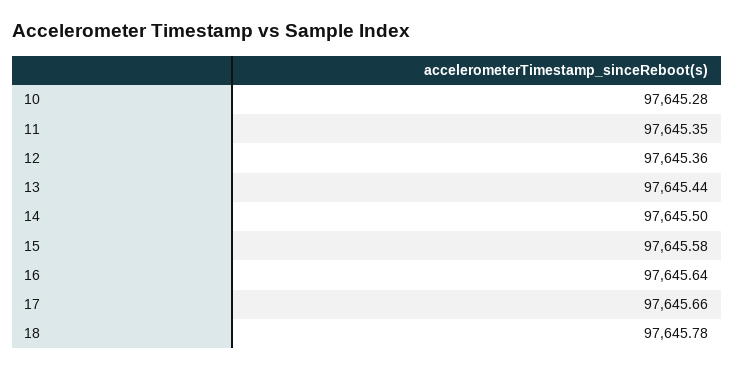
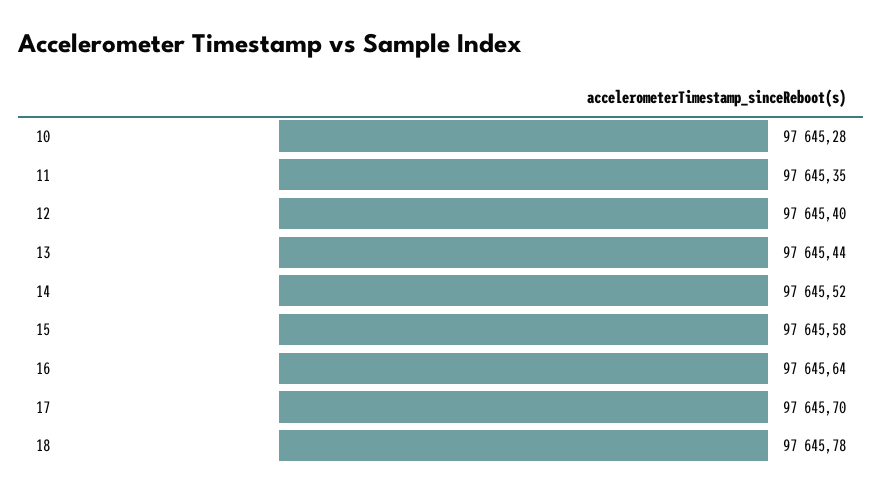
  {
    "10": 97645.28,
    "11": 97645.35,
-   "12": 97645.36,
+   "12": 97645.4,
    "13": 97645.44,
-   "14": 97645.5,
+   "14": 97645.52,
    "15": 97645.58,
    "16": 97645.64,
-   "17": 97645.66,
+   "17": 97645.7,
    "18": 97645.78
  }

